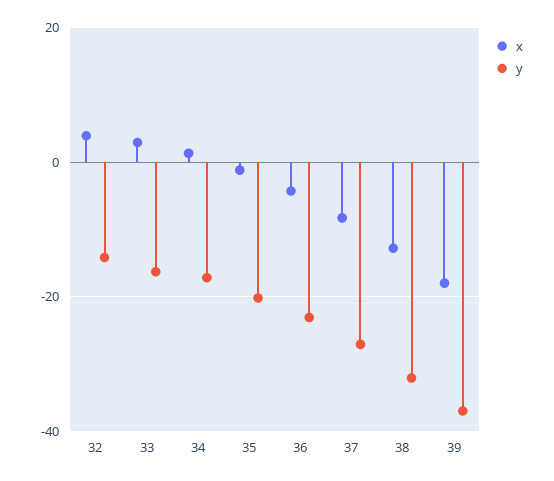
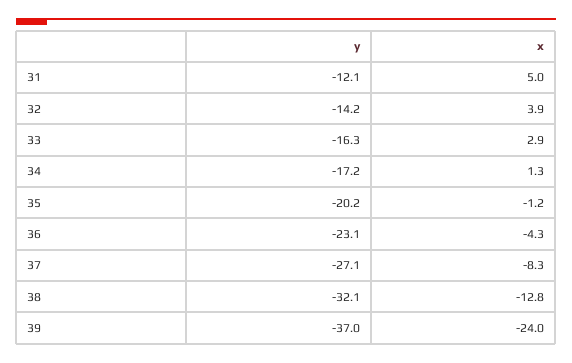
  {
    "x": {
      "32": 3.9,
      "33": 2.9,
      "34": 1.3,
      "35": -1.2,
      "36": -4.3,
      "37": -8.3,
      "38": -12.8,
-     "39": -18
+     "39": -24,
+     "31": 5
    },
    "y": {
      "32": -14.2,
      "33": -16.3,
      "34": -17.2,
      "35": -20.2,
      "36": -23.1,
      "37": -27.1,
      "38": -32.1,
-     "39": -37
+     "39": -37,
+     "31": -12.1
    }
  }

